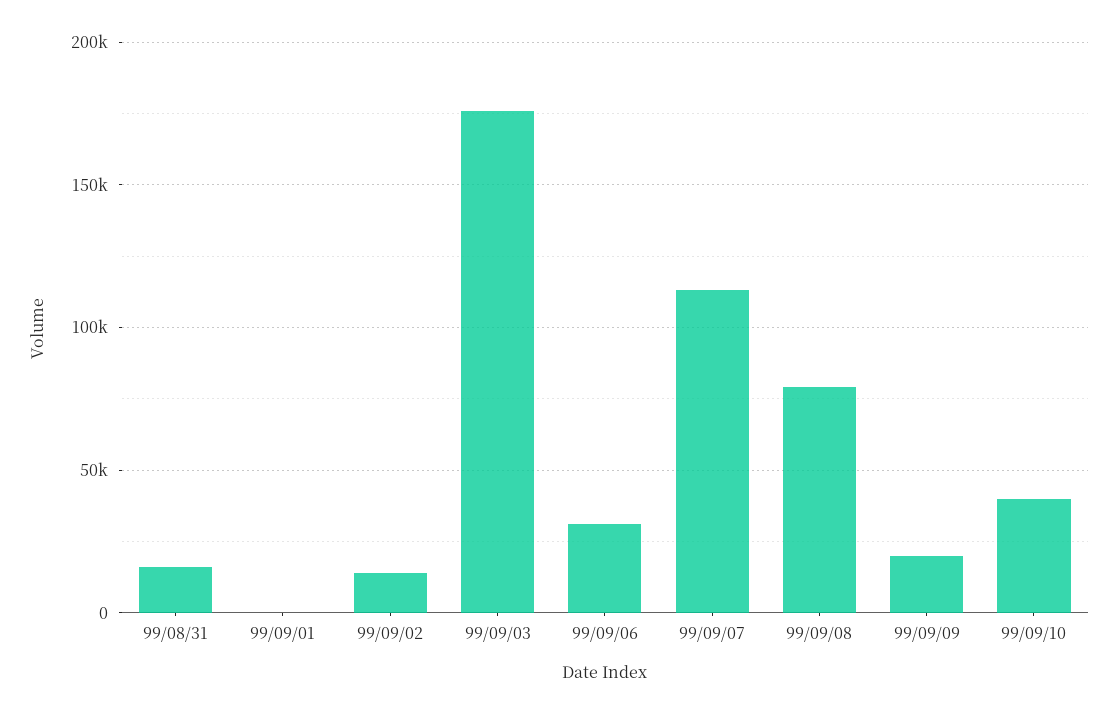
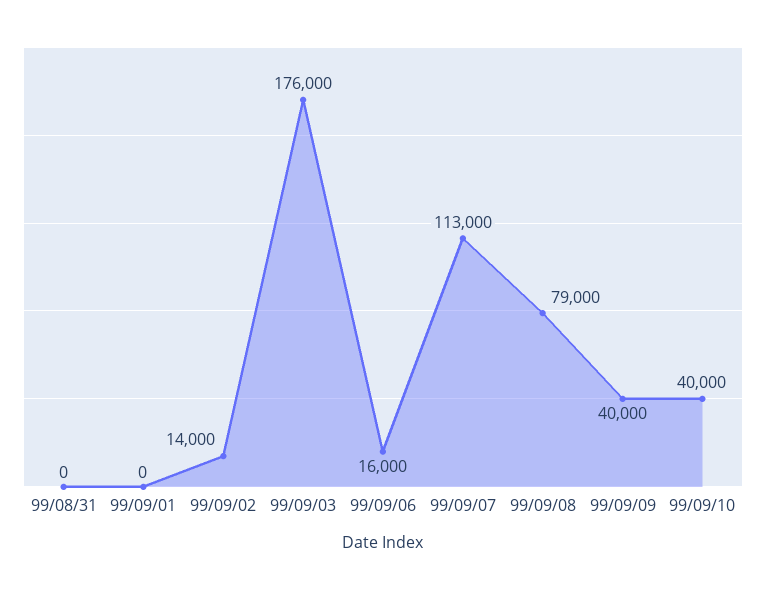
  {
-   "99/08/31": 15000,
+   "99/08/31": 0,
    "99/09/01": 0,
    "99/09/02": 14000,
    "99/09/03": 176000,
-   "99/09/06": 30000,
+   "99/09/06": 16000,
    "99/09/07": 113000,
    "99/09/08": 79000,
-   "99/09/09": 20000,
+   "99/09/09": 40000,
    "99/09/10": 40000
  }

